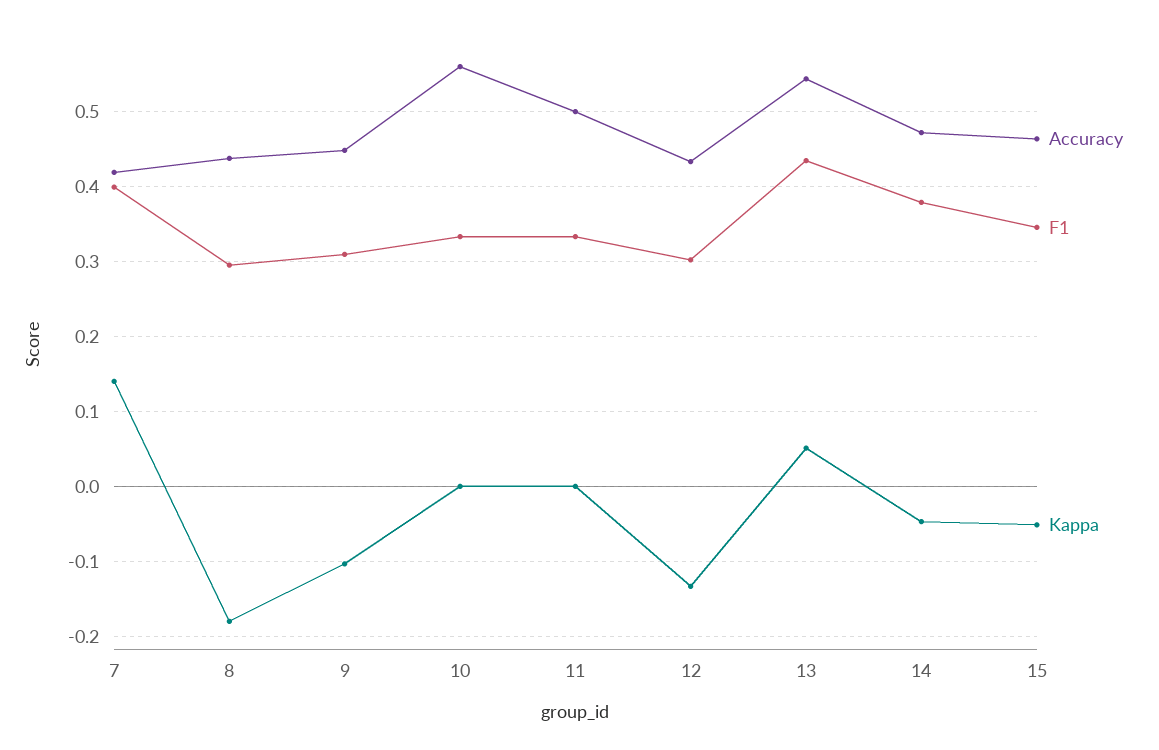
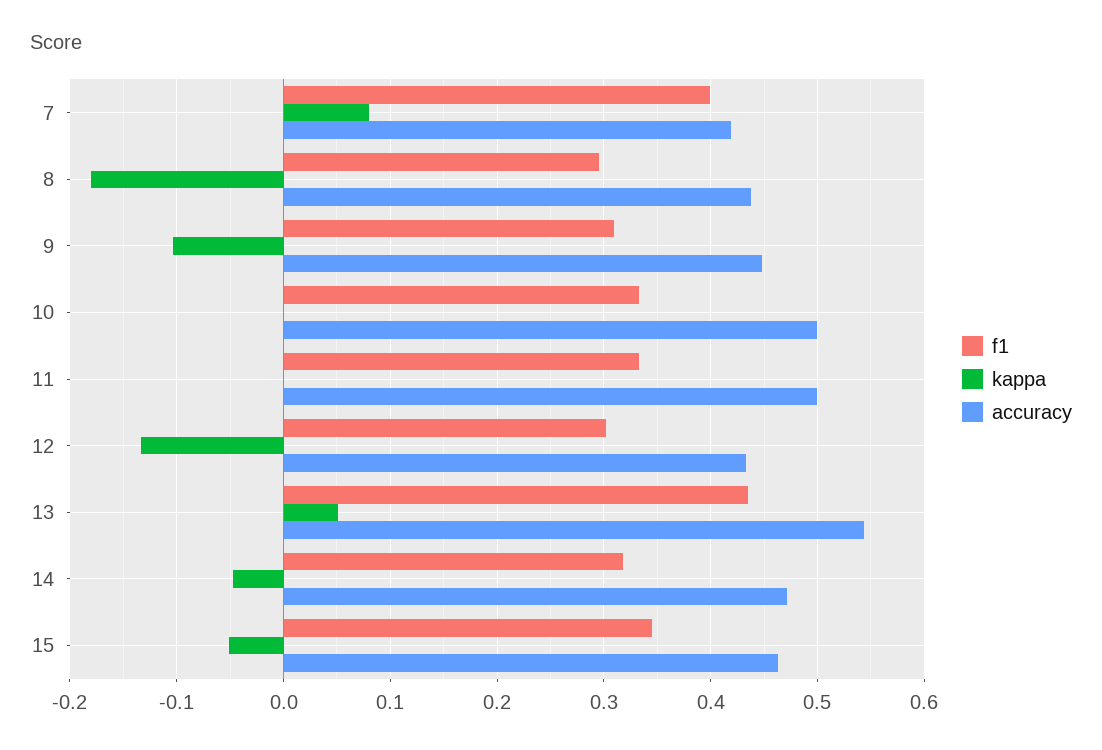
  {
    "Accuracy": {
      "7": 0.42,
      "8": 0.44,
      "9": 0.45,
-     "10": 0.56,
+     "10": 0.5,
      "11": 0.5,
      "12": 0.43,
      "13": 0.54,
      "14": 0.47,
      "15": 0.46
    },
    "F1": {
      "7": 0.4,
      "8": 0.3,
      "9": 0.31,
      "10": 0.33,
      "11": 0.33,
      "12": 0.3,
      "13": 0.43,
-     "14": 0.38,
+     "14": 0.32,
      "15": 0.35
    },
    "Kappa": {
-     "7": 0.14,
+     "7": 0.08,
      "8": -0.18,
      "9": -0.1,
      "10": 0,
      "11": 0,
      "12": -0.13,
      "13": 0.05,
      "14": -0.05,
      "15": -0.05
    }
  }

